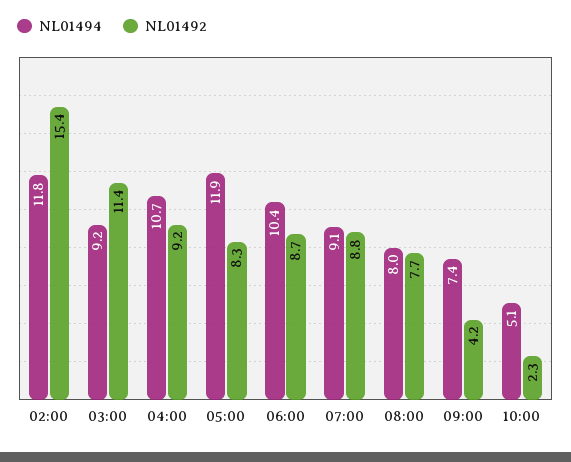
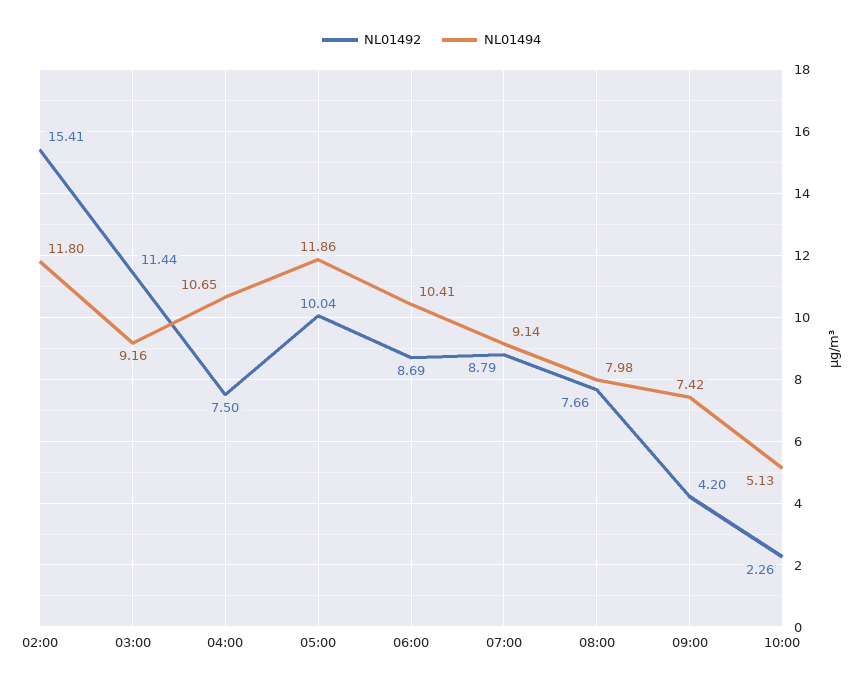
  {
    "NL01494": {
      "02:00": 11.8,
      "03:00": 9.16,
      "04:00": 10.65,
      "05:00": 11.86,
      "06:00": 10.41,
      "07:00": 9.14,
      "08:00": 7.98,
      "09:00": 7.42,
      "10:00": 5.13
    },
    "NL01492": {
      "02:00": 15.41,
      "03:00": 11.44,
-     "04:00": 9.2,
+     "04:00": 7.5,
-     "05:00": 8.3,
+     "05:00": 10.04,
      "06:00": 8.69,
      "07:00": 8.79,
      "08:00": 7.66,
      "09:00": 4.2,
      "10:00": 2.26
    }
  }

